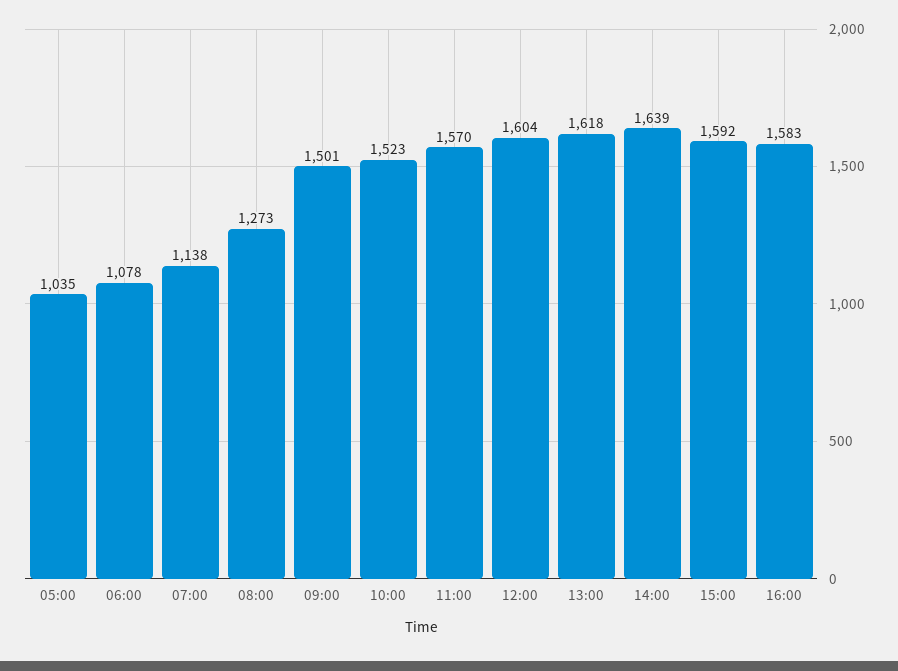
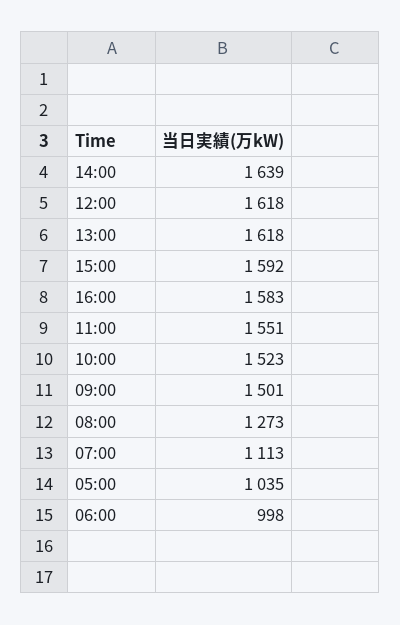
  {
    "05:00": 1035,
-   "06:00": 1078,
+   "06:00": 998,
-   "07:00": 1138,
+   "07:00": 1113,
    "08:00": 1273,
    "09:00": 1501,
    "10:00": 1523,
-   "11:00": 1570,
+   "11:00": 1551,
-   "12:00": 1604,
+   "12:00": 1618,
    "13:00": 1618,
    "14:00": 1639,
    "15:00": 1592,
    "16:00": 1583
  }

